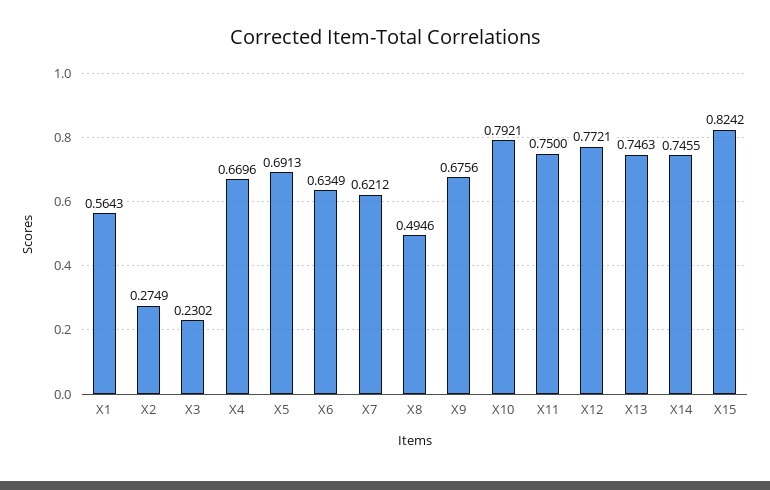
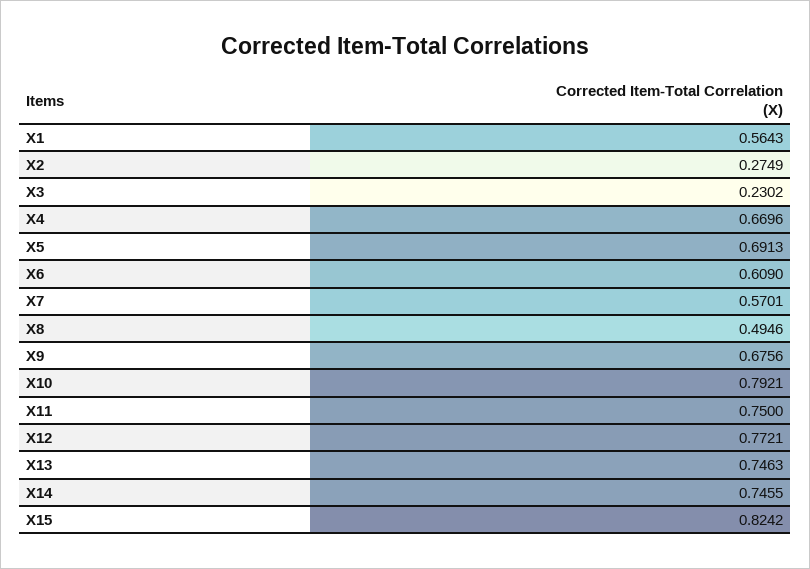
  {
    "X1": 0.5643,
    "X2": 0.2749,
    "X3": 0.2302,
    "X4": 0.6696,
    "X5": 0.6913,
-   "X6": 0.6349,
+   "X6": 0.609,
-   "X7": 0.6212,
+   "X7": 0.5701,
    "X8": 0.4946,
    "X9": 0.6756,
    "X10": 0.7921,
    "X11": 0.75,
    "X12": 0.7721,
    "X13": 0.7463,
    "X14": 0.7455,
    "X15": 0.8242
  }

